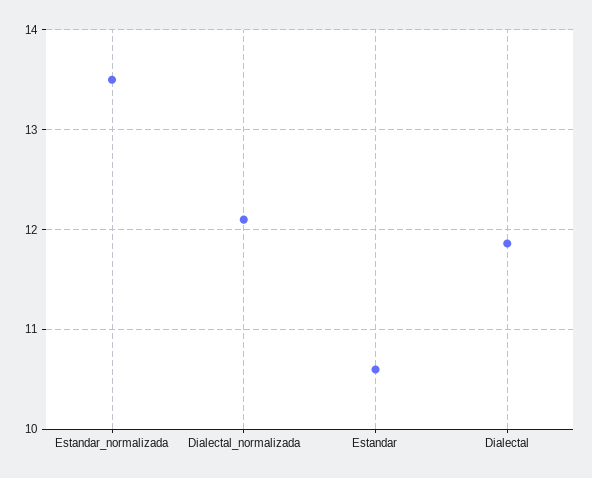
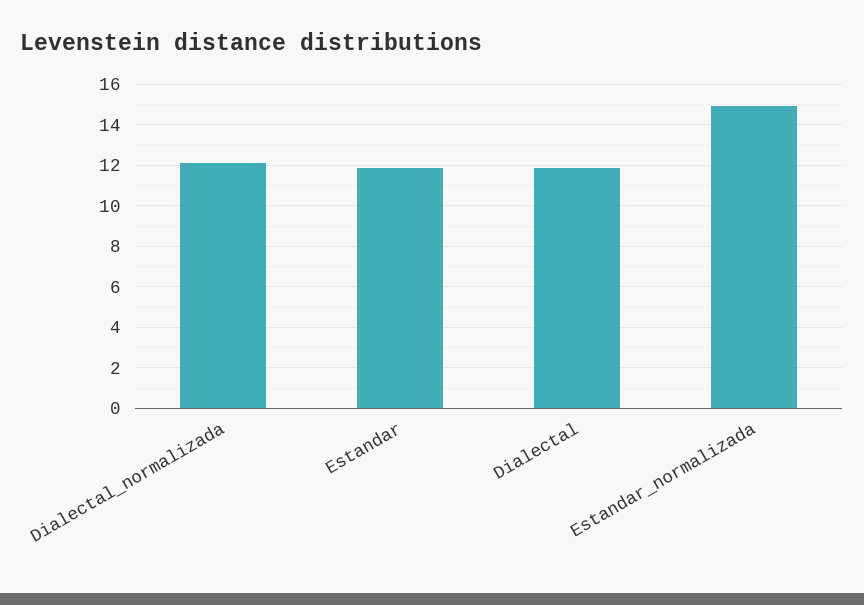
  {
-   "Estandar_normalizada": 13.5,
+   "Estandar_normalizada": 15,
    "Dialectal_normalizada": 12.1,
-   "Estandar": 10.6,
+   "Estandar": 12,
    "Dialectal": 11.9
  }

